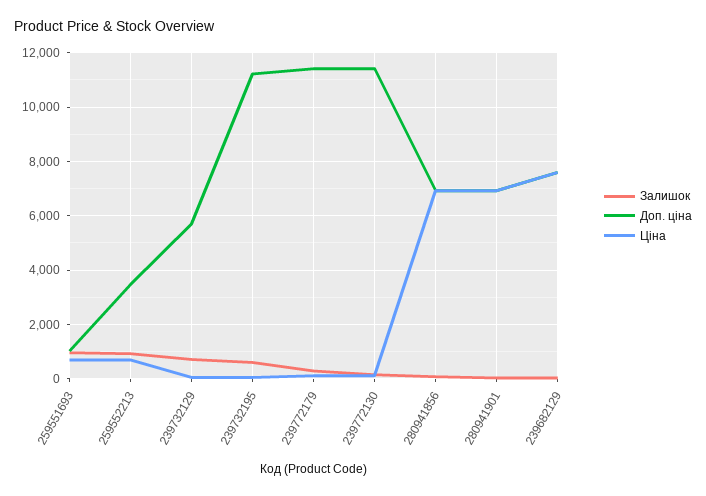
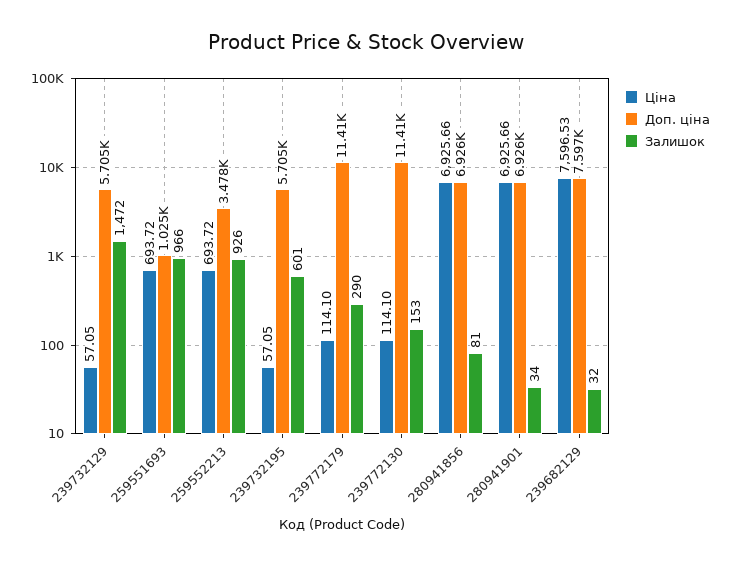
  {
    "Залишок": {
      "259551693": 966,
      "259552213": 926,
-     "239732129": 750,
+     "239732129": 1472,
      "239732195": 601,
      "239772179": 290,
      "239772130": 153,
      "280941856": 81,
      "280941901": 34,
      "239682129": 32
    },
    "Доп. ціна": {
      "259551693": 1025,
      "259552213": 3478,
      "239732129": 5705,
-     "239732195": 11250,
+     "239732195": 5705,
      "239772179": 11410,
      "239772130": 11410,
      "280941856": 6926,
      "280941901": 6926,
      "239682129": 7597
    },
    "Ціна": {
      "259551693": 693.72,
      "259552213": 693.72,
      "239732129": 57.05,
      "239732195": 57.05,
      "239772179": 114.1,
      "239772130": 114.1,
      "280941856": 6925.66,
      "280941901": 6925.66,
      "239682129": 7596.53
    }
  }

